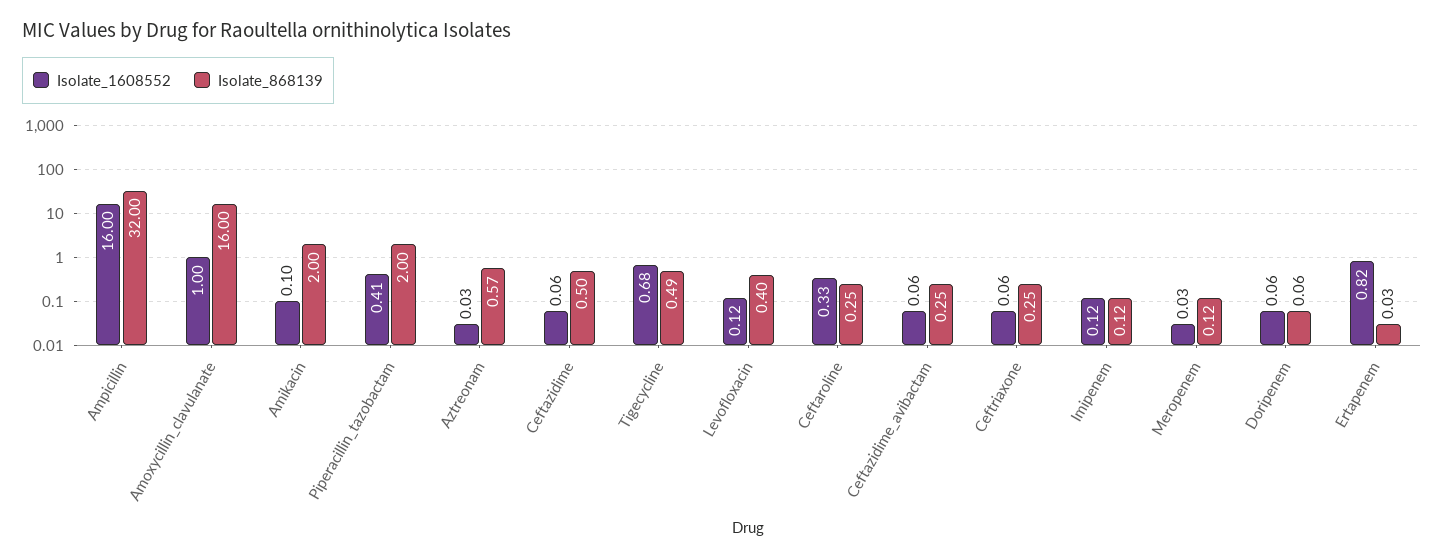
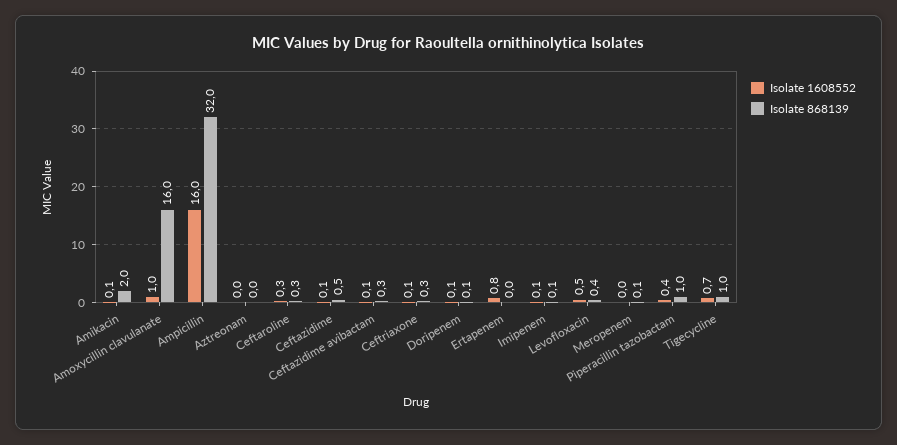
  {
    "Isolate_1608552": {
      "Ampicillin": 16,
      "Amoxycillin_clavulanate": 1,
      "Amikacin": 0.1,
      "Piperacillin_tazobactam": 0.41,
      "Aztreonam": 0.03,
      "Ceftazidime": 0.06,
      "Tigecycline": 0.68,
-     "Levofloxacin": 0.12,
+     "Levofloxacin": 0.5,
      "Ceftaroline": 0.33,
      "Ceftazidime_avibactam": 0.06,
      "Ceftriaxone": 0.06,
      "Imipenem": 0.12,
      "Meropenem": 0.03,
      "Doripenem": 0.06,
      "Ertapenem": 0.82
    },
    "Isolate_868139": {
      "Ampicillin": 32,
      "Amoxycillin_clavulanate": 16,
      "Amikacin": 2,
-     "Piperacillin_tazobactam": 2,
+     "Piperacillin_tazobactam": 1,
-     "Aztreonam": 0.57,
+     "Aztreonam": 0,
      "Ceftazidime": 0.5,
-     "Tigecycline": 0.49,
+     "Tigecycline": 1,
      "Levofloxacin": 0.4,
      "Ceftaroline": 0.25,
      "Ceftazidime_avibactam": 0.25,
      "Ceftriaxone": 0.25,
      "Imipenem": 0.12,
      "Meropenem": 0.12,
      "Doripenem": 0.06,
      "Ertapenem": 0.03
    }
  }

